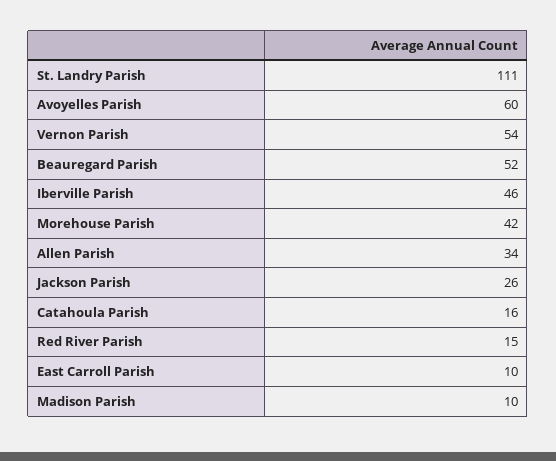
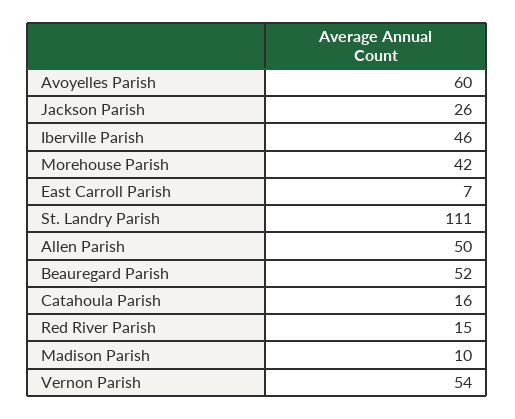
  {
    "St. Landry Parish": 111,
    "Avoyelles Parish": 60,
    "Vernon Parish": 54,
    "Beauregard Parish": 52,
    "Iberville Parish": 46,
    "Morehouse Parish": 42,
-   "Allen Parish": 34,
+   "Allen Parish": 50,
    "Jackson Parish": 26,
    "Catahoula Parish": 16,
    "Red River Parish": 15,
-   "East Carroll Parish": 10,
+   "East Carroll Parish": 7,
    "Madison Parish": 10
  }

